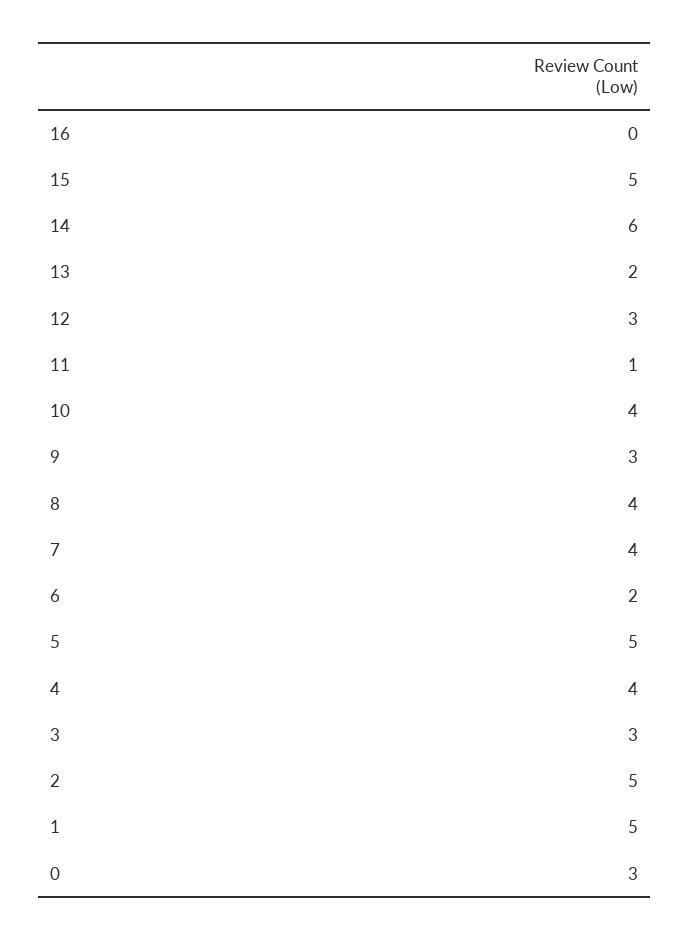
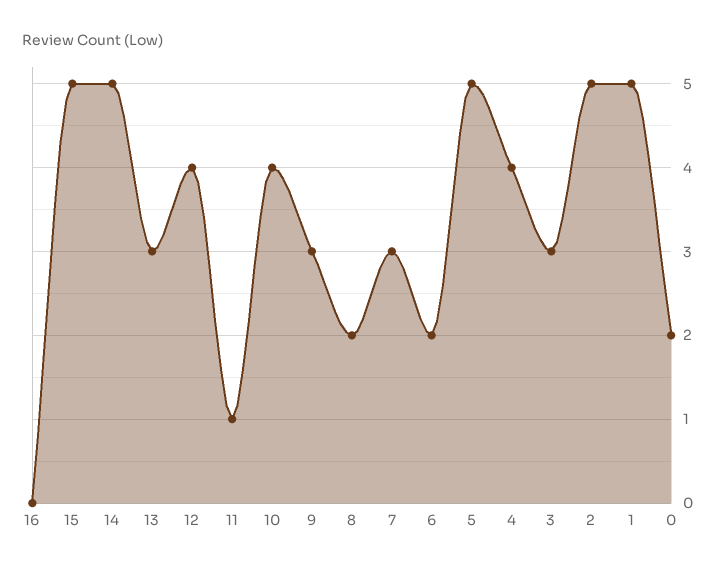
  {
    "16": 0,
    "15": 5,
-   "14": 6,
+   "14": 5,
-   "13": 2,
+   "13": 3,
-   "12": 3,
+   "12": 4,
    "11": 1,
    "10": 4,
    "9": 3,
-   "8": 4,
+   "8": 2,
-   "7": 4,
+   "7": 3,
    "6": 2,
    "5": 5,
    "4": 4,
    "3": 3,
    "2": 5,
    "1": 5,
-   "0": 3
+   "0": 2
  }

